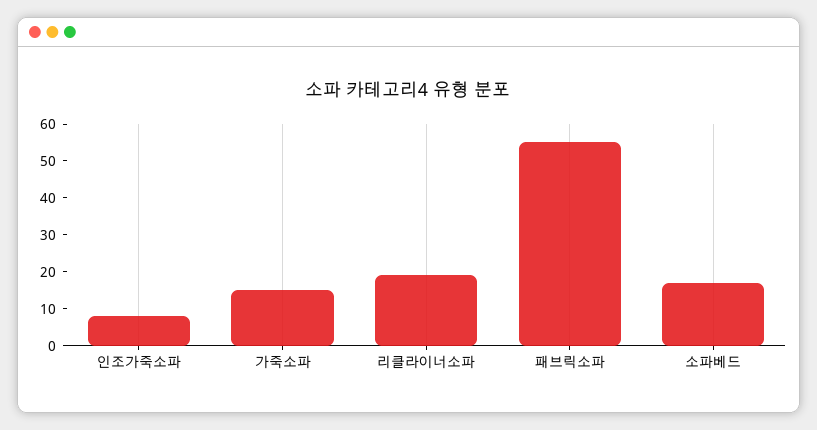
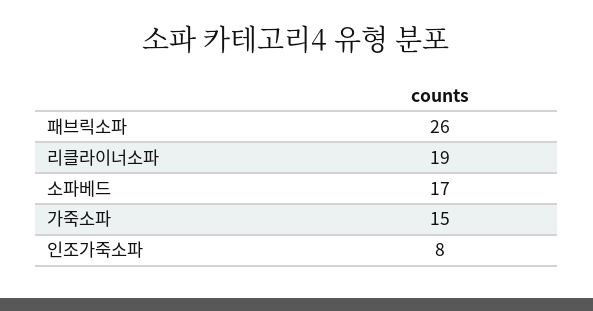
  {
    "인조가죽소파": 8,
    "가죽소파": 15,
    "리클라이너소파": 19,
-   "패브릭소파": 55,
+   "패브릭소파": 26,
    "소파베드": 17
  }

